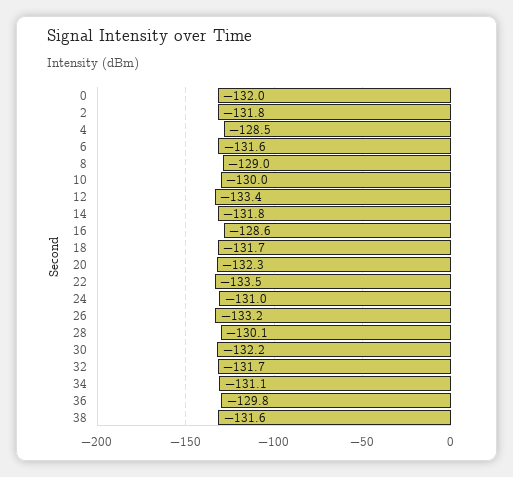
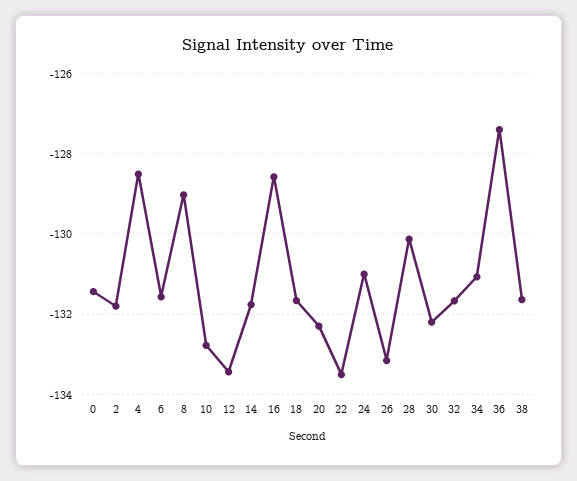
  {
-   "0": -132,
+   "0": -131.4,
    "2": -131.8,
    "4": -128.5,
    "6": -131.6,
    "8": -129,
-   "10": -130,
+   "10": -132.8,
    "12": -133.4,
    "14": -131.8,
    "16": -128.6,
    "18": -131.7,
    "20": -132.3,
    "22": -133.5,
    "24": -131,
    "26": -133.2,
    "28": -130.1,
    "30": -132.2,
    "32": -131.7,
    "34": -131.1,
-   "36": -129.8,
+   "36": -127.4,
    "38": -131.6
  }

